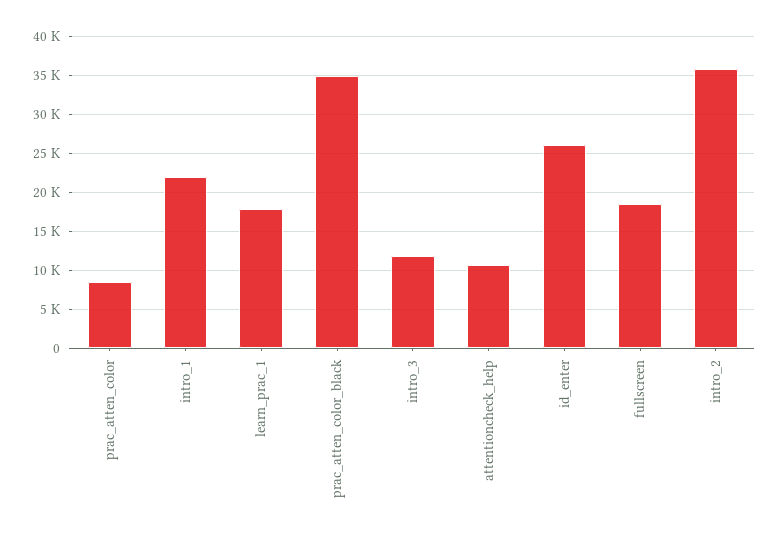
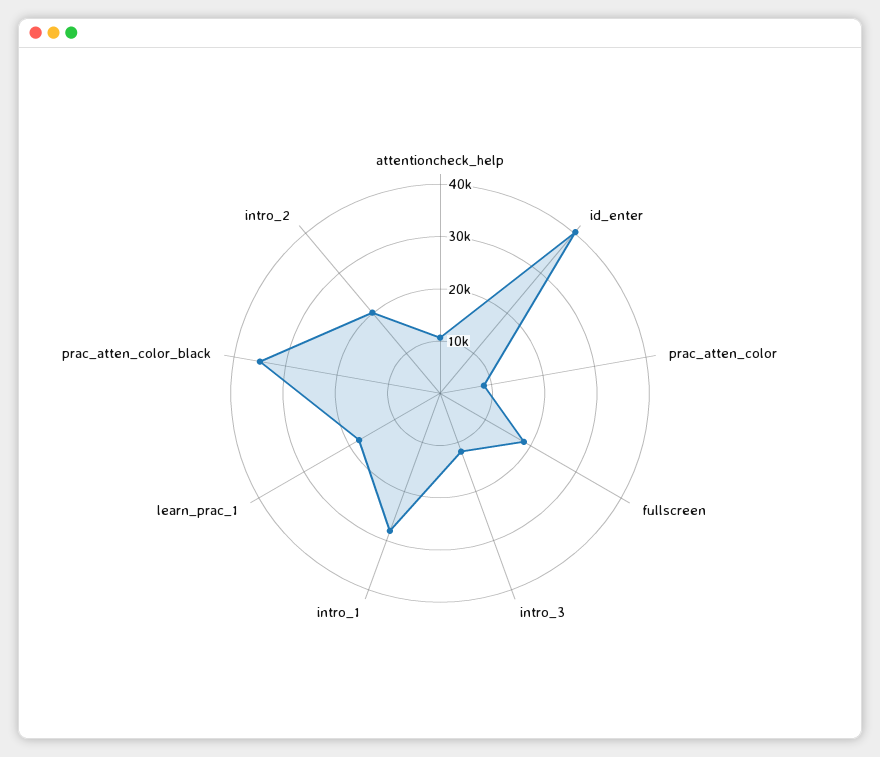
  {
    "prac_atten_color": 9000,
-   "intro_1": 22000,
+   "intro_1": 28000,
    "learn_prac_1": 18000,
    "prac_atten_color_black": 35000,
    "intro_3": 12000,
    "attentioncheck_help": 11000,
-   "id_enter": 26000,
+   "id_enter": 40000,
    "fullscreen": 19000,
-   "intro_2": 36000
+   "intro_2": 20000
  }

